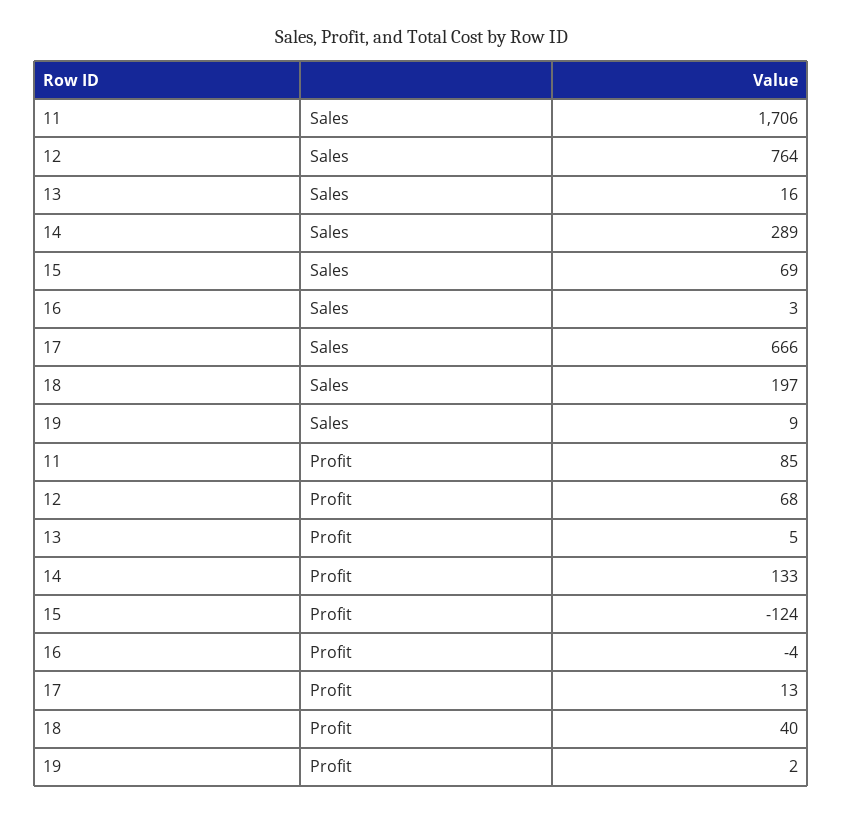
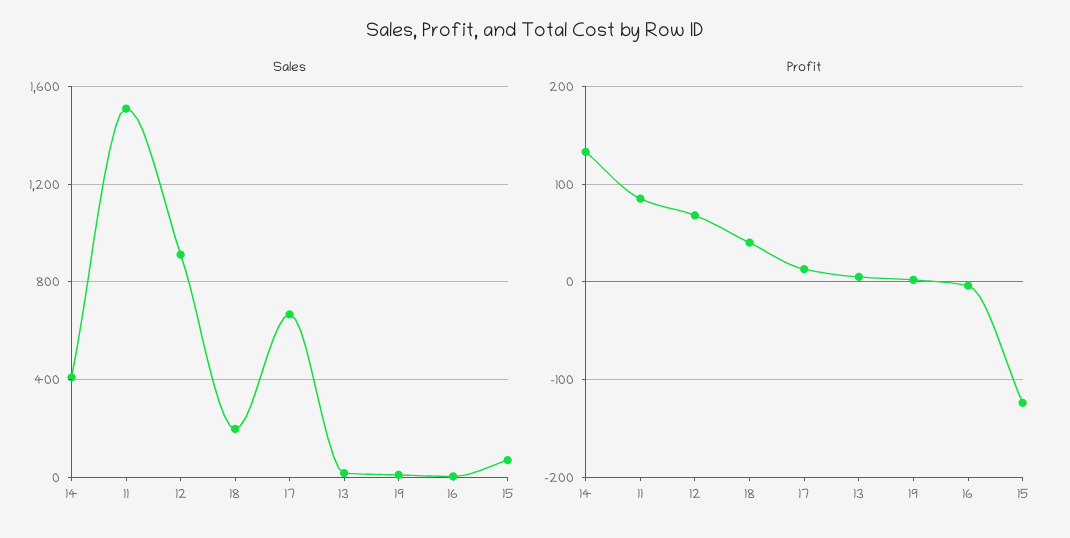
  {
    "Sales": {
-     "11": 1706,
+     "11": 1500,
-     "12": 764,
+     "12": 900,
      "13": 16,
-     "14": 289,
+     "14": 400,
      "15": 69,
      "16": 3,
      "17": 666,
      "18": 197,
      "19": 9
    },
    "Profit": {
      "11": 85,
      "12": 68,
      "13": 5,
      "14": 133,
      "15": -124,
      "16": -4,
      "17": 13,
      "18": 40,
      "19": 2
    }
  }

